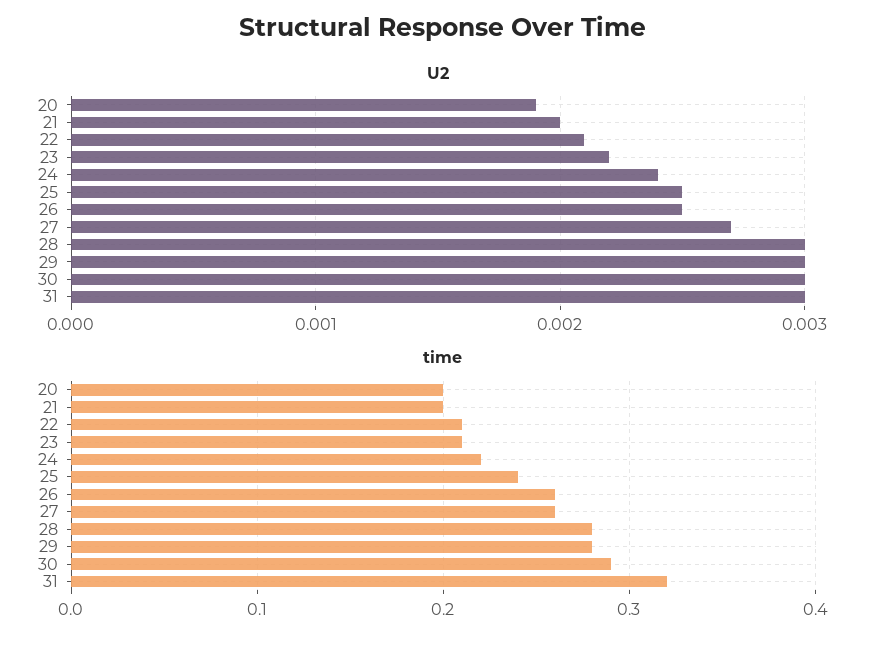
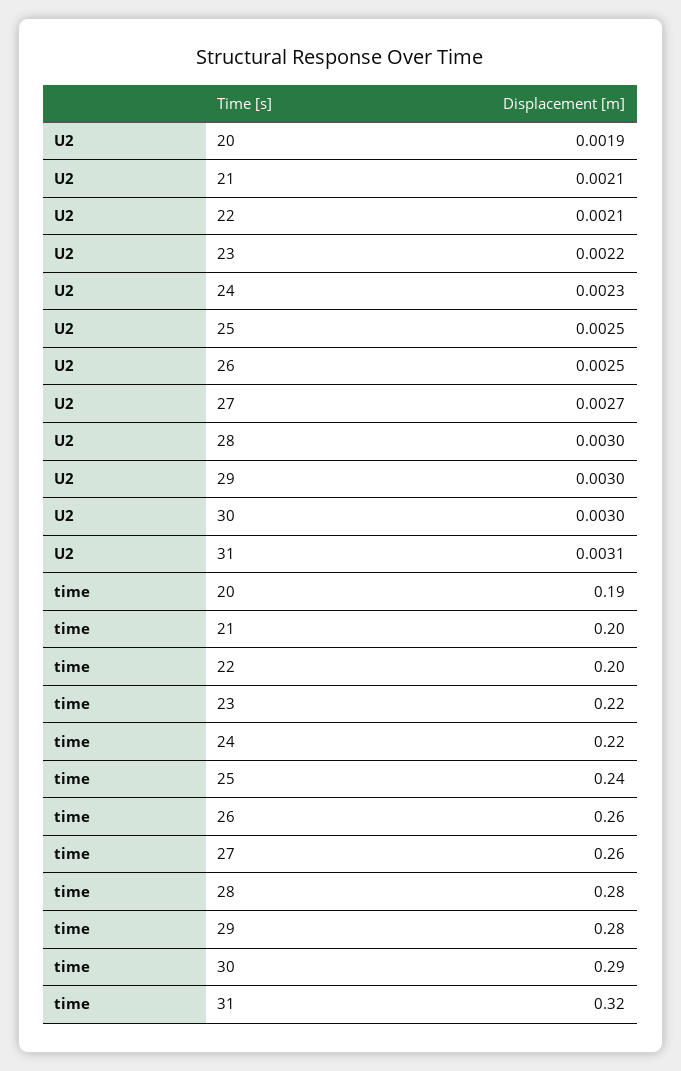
  {
    "U2": {
      "20": 0.0019,
-     "21": 0.002,
+     "21": 0.0021,
      "22": 0.0021,
      "23": 0.0022,
-     "24": 0.0024,
+     "24": 0.0023,
      "25": 0.0025,
      "26": 0.0025,
      "27": 0.0027,
      "28": 0.003,
      "29": 0.003,
      "30": 0.003,
-     "31": 0.003
+     "31": 0.0031
    },
    "time": {
-     "20": 0.2,
+     "20": 0.19,
      "21": 0.2,
-     "22": 0.21,
+     "22": 0.2,
-     "23": 0.21,
+     "23": 0.22,
      "24": 0.22,
      "25": 0.24,
      "26": 0.26,
      "27": 0.26,
      "28": 0.28,
      "29": 0.28,
      "30": 0.29,
      "31": 0.32
    }
  }

